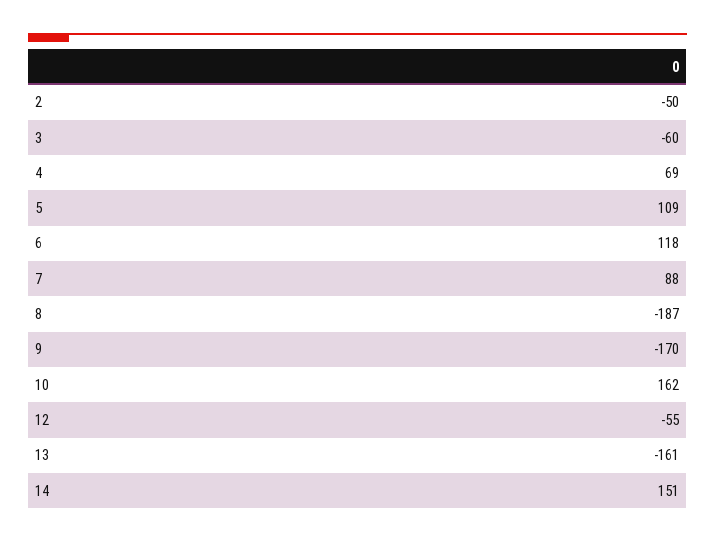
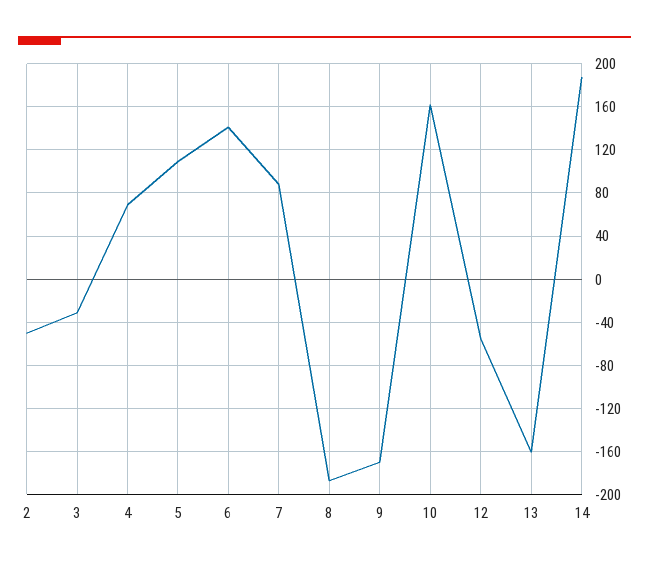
  {
    "2": -50,
-   "3": -60,
+   "3": -30,
    "4": 69,
    "5": 109,
-   "6": 118,
+   "6": 140,
    "7": 88,
    "8": -187,
    "9": -170,
    "10": 162,
    "12": -55,
    "13": -161,
-   "14": 151
+   "14": 190
  }

